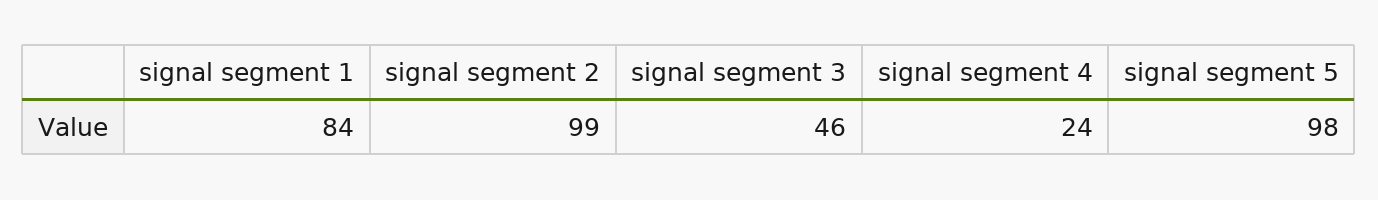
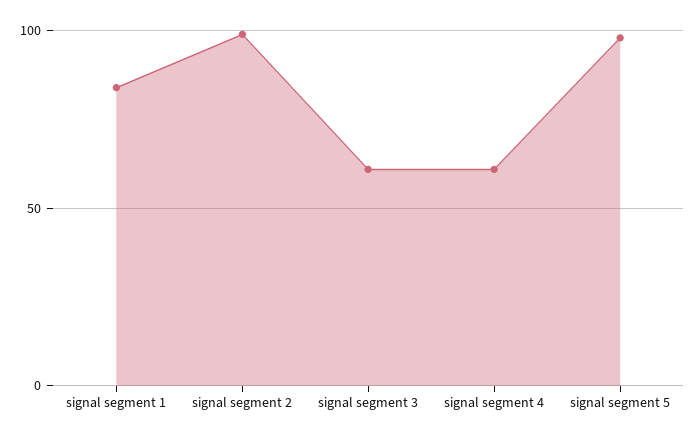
  {
    "signal segment 1": 84,
    "signal segment 2": 99,
-   "signal segment 3": 46,
+   "signal segment 3": 60,
-   "signal segment 4": 24,
+   "signal segment 4": 60,
    "signal segment 5": 98
  }

